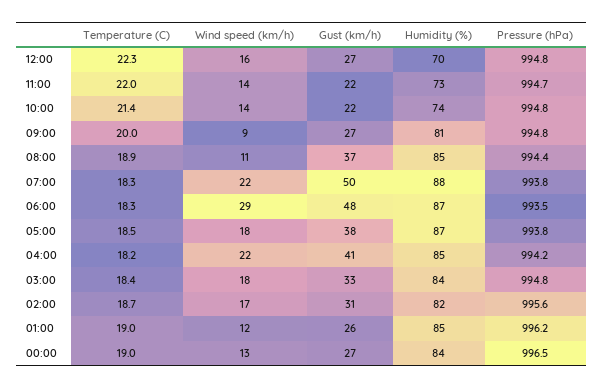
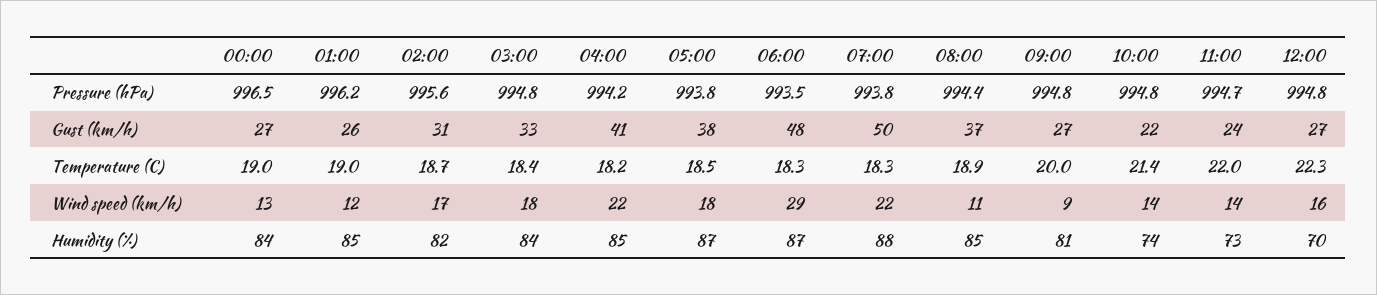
  {
    "Temperature (C)": {
      "12:00": 22.3,
      "11:00": 22,
      "10:00": 21.4,
      "09:00": 20,
      "08:00": 18.9,
      "07:00": 18.3,
      "06:00": 18.3,
      "05:00": 18.5,
      "04:00": 18.2,
      "03:00": 18.4,
      "02:00": 18.7,
      "01:00": 19,
      "00:00": 19
    },
    "Wind speed (km/h)": {
      "12:00": 16,
      "11:00": 14,
      "10:00": 14,
      "09:00": 9,
      "08:00": 11,
      "07:00": 22,
      "06:00": 29,
      "05:00": 18,
      "04:00": 22,
      "03:00": 18,
      "02:00": 17,
      "01:00": 12,
      "00:00": 13
    },
    "Gust (km/h)": {
      "12:00": 27,
-     "11:00": 22,
+     "11:00": 24,
      "10:00": 22,
      "09:00": 27,
      "08:00": 37,
      "07:00": 50,
      "06:00": 48,
      "05:00": 38,
      "04:00": 41,
      "03:00": 33,
      "02:00": 31,
      "01:00": 26,
      "00:00": 27
    },
    "Humidity (%)": {
      "12:00": 70,
      "11:00": 73,
      "10:00": 74,
      "09:00": 81,
      "08:00": 85,
      "07:00": 88,
      "06:00": 87,
      "05:00": 87,
      "04:00": 85,
      "03:00": 84,
      "02:00": 82,
      "01:00": 85,
      "00:00": 84
    },
    "Pressure (hPa)": {
      "12:00": 994.8,
      "11:00": 994.7,
      "10:00": 994.8,
      "09:00": 994.8,
      "08:00": 994.4,
      "07:00": 993.8,
      "06:00": 993.5,
      "05:00": 993.8,
      "04:00": 994.2,
      "03:00": 994.8,
      "02:00": 995.6,
      "01:00": 996.2,
      "00:00": 996.5
    }
  }

